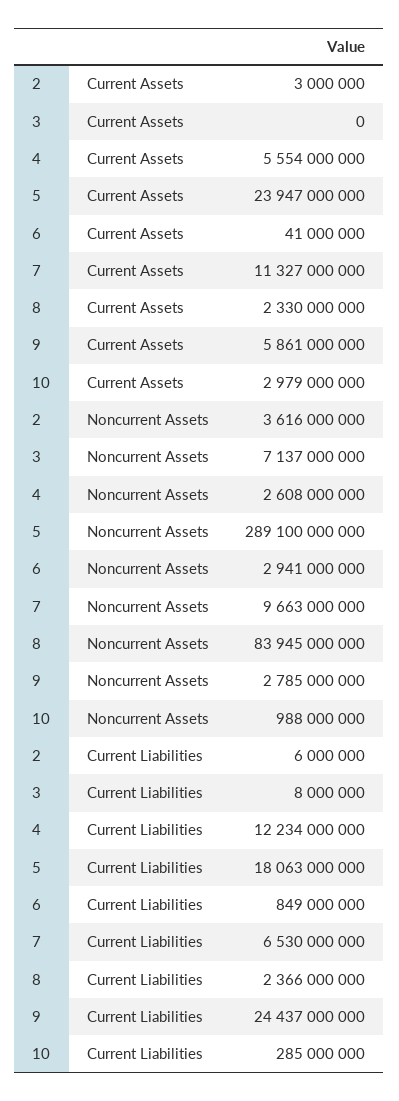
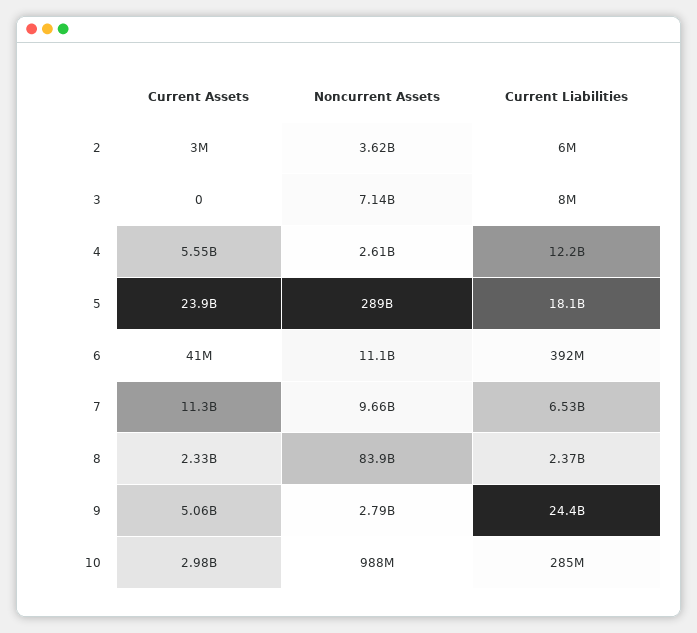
  {
    "2": {
      "Current Assets": 3000000,
      "Noncurrent Assets": 3616000000,
      "Current Liabilities": 6000000
    },
    "3": {
      "Current Assets": 0,
      "Noncurrent Assets": 7137000000,
      "Current Liabilities": 8000000
    },
    "4": {
      "Current Assets": 5554000000,
      "Noncurrent Assets": 2608000000,
      "Current Liabilities": 12234000000
    },
    "5": {
      "Current Assets": 23947000000,
      "Noncurrent Assets": 289100000000,
      "Current Liabilities": 18063000000
    },
    "6": {
      "Current Assets": 41000000,
-     "Noncurrent Assets": 2941000000,
+     "Noncurrent Assets": 11100000000,
-     "Current Liabilities": 849000000
+     "Current Liabilities": 392000000
    },
    "7": {
      "Current Assets": 11327000000,
      "Noncurrent Assets": 9663000000,
      "Current Liabilities": 6530000000
    },
    "8": {
      "Current Assets": 2330000000,
      "Noncurrent Assets": 83945000000,
      "Current Liabilities": 2366000000
    },
    "9": {
-     "Current Assets": 5861000000,
+     "Current Assets": 5060000000,
      "Noncurrent Assets": 2785000000,
      "Current Liabilities": 24437000000
    },
    "10": {
      "Current Assets": 2979000000,
      "Noncurrent Assets": 988000000,
      "Current Liabilities": 285000000
    }
  }

